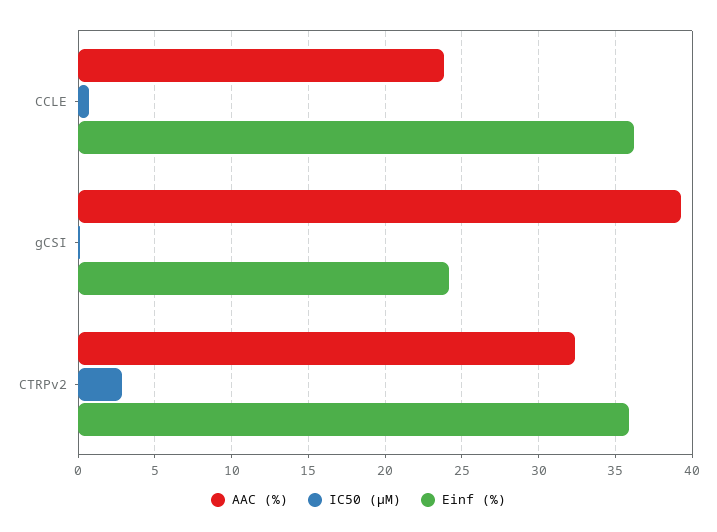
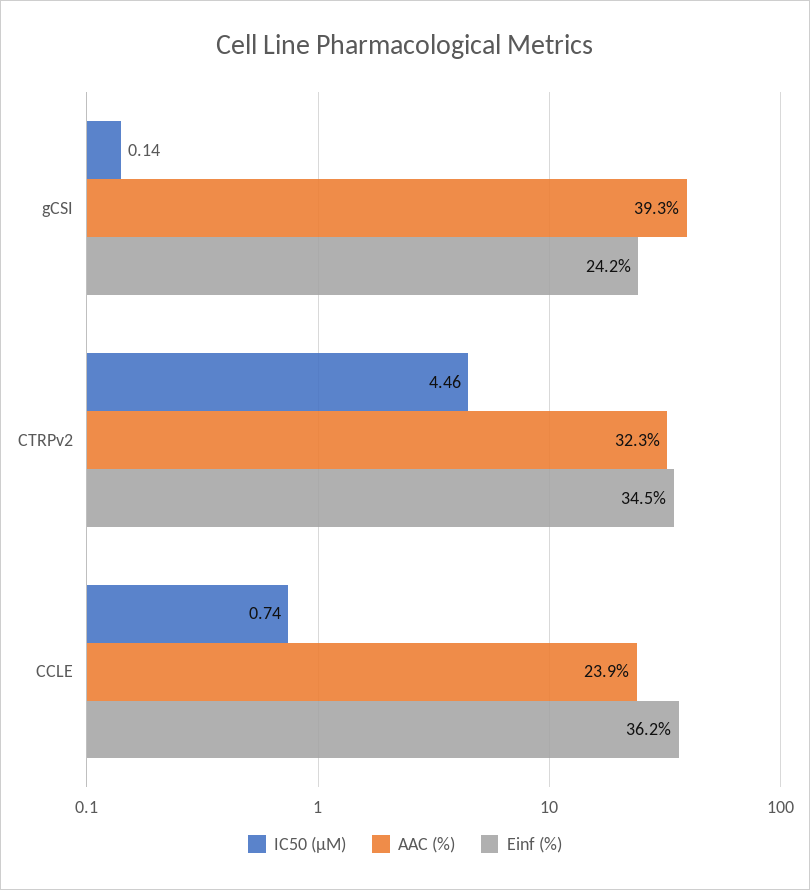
  {
    "AAC (%)": {
      "CCLE": 23.9,
      "gCSI": 39.3,
      "CTRPv2": 32.3
    },
    "IC50 (µM)": {
      "CCLE": 0.74,
      "gCSI": 0.14,
-     "CTRPv2": 3
+     "CTRPv2": 4.46
    },
    "Einf (%)": {
      "CCLE": 36.2,
      "gCSI": 24.2,
-     "CTRPv2": 36
+     "CTRPv2": 34.5
    }
  }

